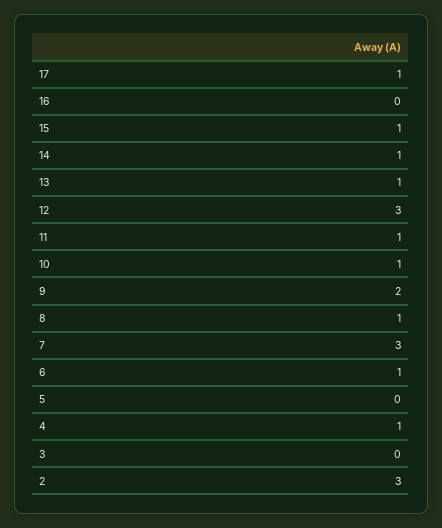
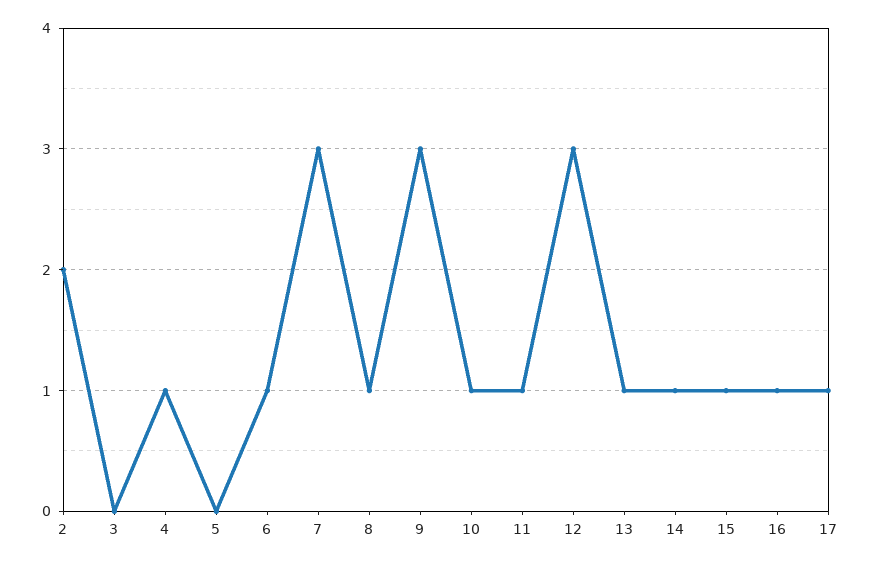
  {
    "17": 1,
-   "16": 0,
+   "16": 1,
    "15": 1,
    "14": 1,
    "13": 1,
    "12": 3,
    "11": 1,
    "10": 1,
-   "9": 2,
+   "9": 3,
    "8": 1,
    "7": 3,
    "6": 1,
    "5": 0,
    "4": 1,
    "3": 0,
-   "2": 3
+   "2": 2
  }

